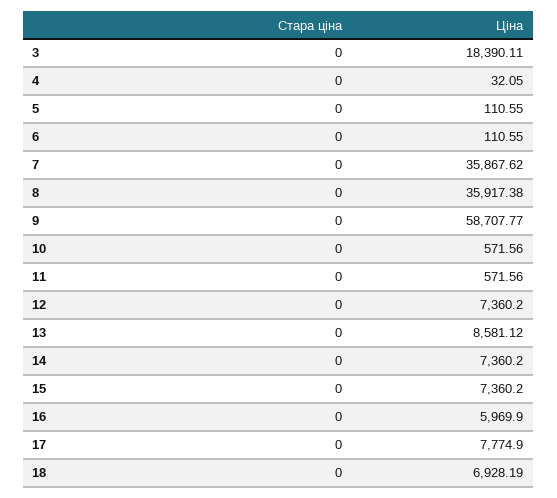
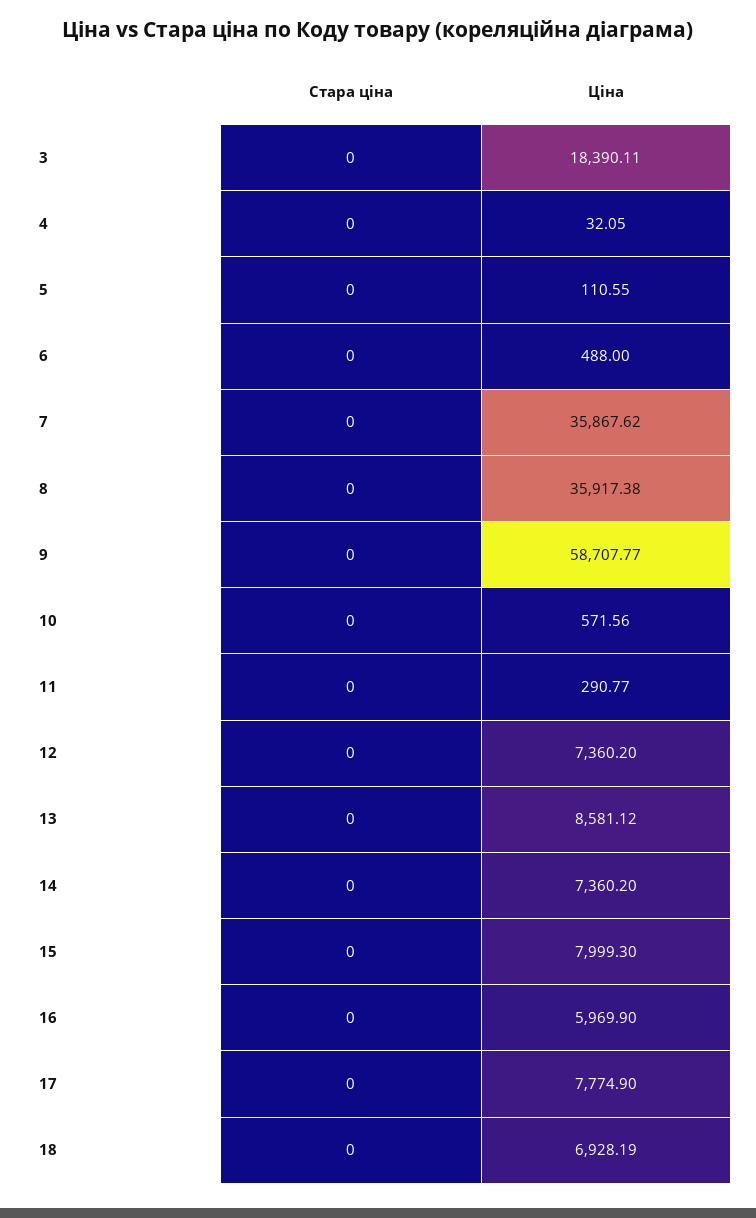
  {
    "Стара ціна": {
      "3": 0,
      "4": 0,
      "5": 0,
      "6": 0,
      "7": 0,
      "8": 0,
      "9": 0,
      "10": 0,
      "11": 0,
      "12": 0,
      "13": 0,
      "14": 0,
      "15": 0,
      "16": 0,
      "17": 0,
      "18": 0
    },
    "Ціна": {
      "3": 18390.11,
      "4": 32.05,
      "5": 110.55,
-     "6": 110.55,
+     "6": 488,
      "7": 35867.62,
      "8": 35917.38,
      "9": 58707.77,
      "10": 571.56,
-     "11": 571.56,
+     "11": 290.77,
      "12": 7360.2,
      "13": 8581.12,
      "14": 7360.2,
-     "15": 7360.2,
+     "15": 7999.3,
      "16": 5969.9,
      "17": 7774.9,
      "18": 6928.19
    }
  }

